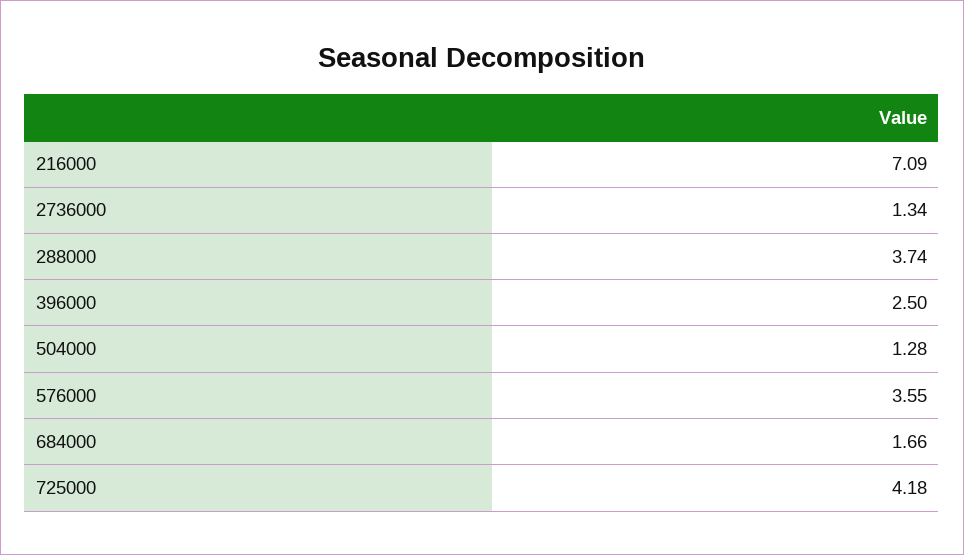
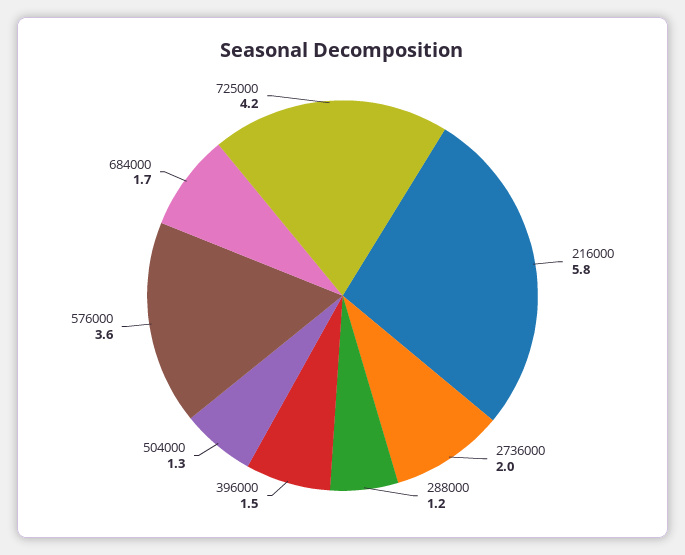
  {
-   "216000": 7.09,
+   "216000": 5.8,
-   "2736000": 1.34,
+   "2736000": 2,
-   "288000": 3.74,
+   "288000": 1.2,
-   "396000": 2.5,
+   "396000": 1.5,
    "504000": 1.28,
    "576000": 3.55,
    "684000": 1.66,
    "725000": 4.18
  }

